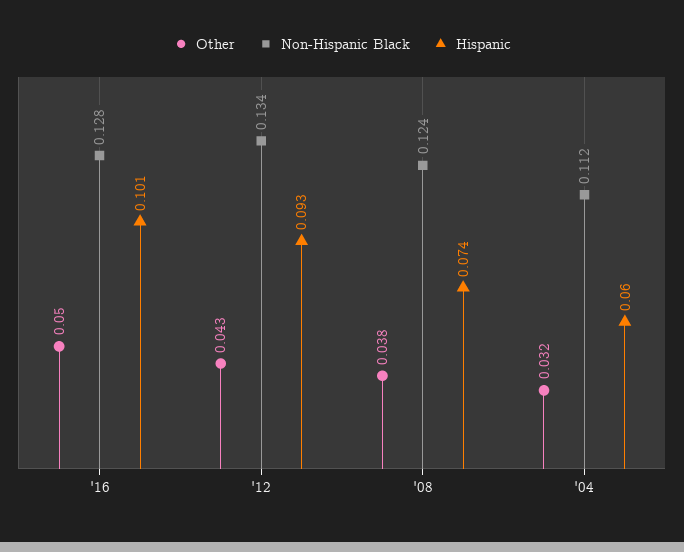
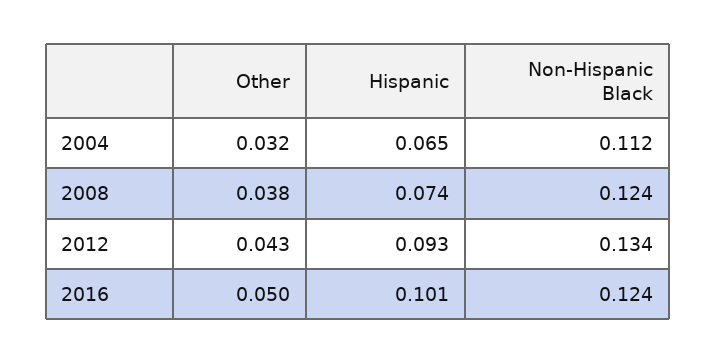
  {
    "Other": {
      "'16": 0.05,
      "'12": 0.043,
      "'08": 0.038,
      "'04": 0.032
    },
    "Non-Hispanic Black": {
-     "'16": 0.128,
+     "'16": 0.124,
      "'12": 0.134,
      "'08": 0.124,
      "'04": 0.112
    },
    "Hispanic": {
      "'16": 0.101,
      "'12": 0.093,
      "'08": 0.074,
-     "'04": 0.06
+     "'04": 0.065
    }
  }

